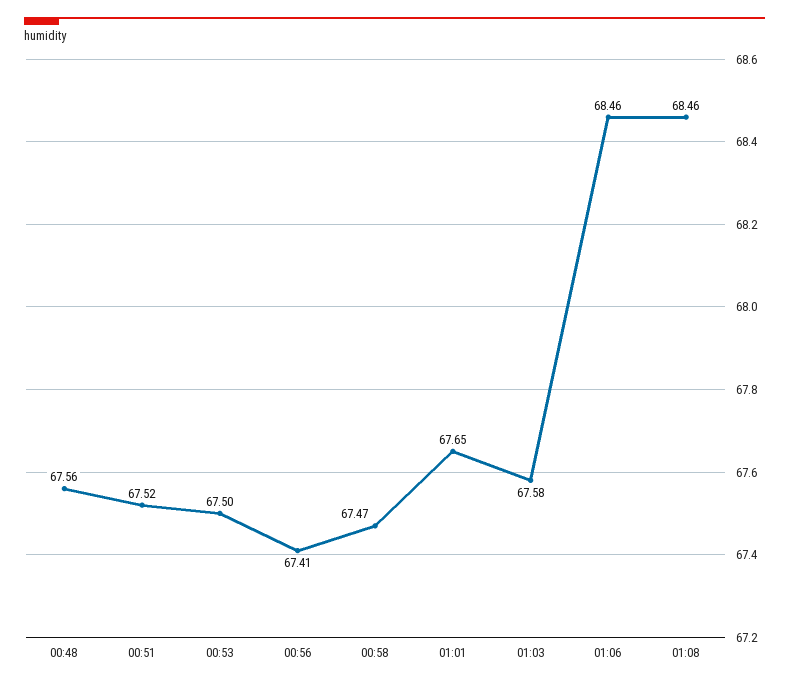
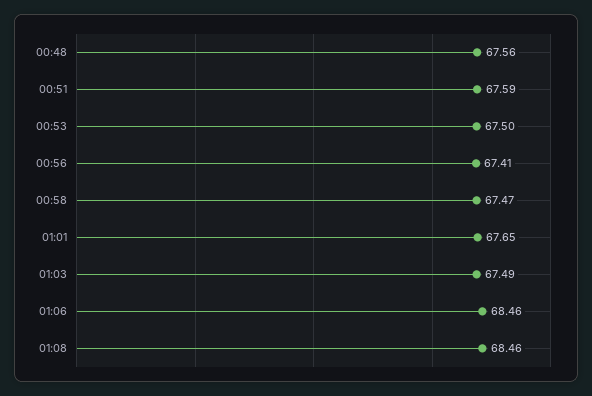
  {
    "00:48": 67.56,
-   "00:51": 67.52,
+   "00:51": 67.59,
    "00:53": 67.5,
    "00:56": 67.41,
    "00:58": 67.47,
    "01:01": 67.65,
-   "01:03": 67.58,
+   "01:03": 67.49,
    "01:06": 68.46,
    "01:08": 68.46
  }

